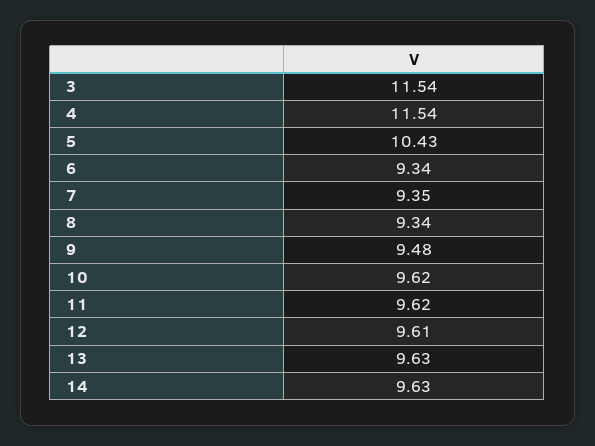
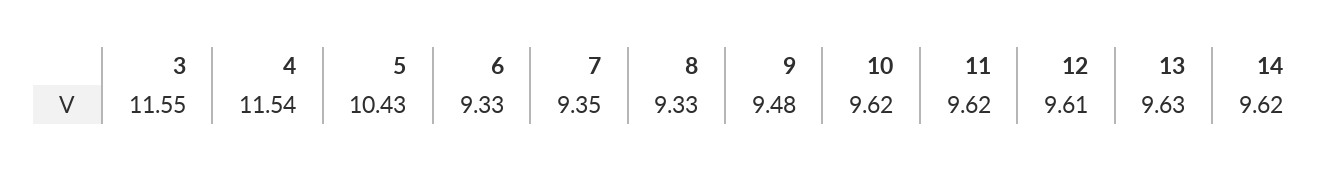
  {
-   "3": 11.54,
+   "3": 11.55,
    "4": 11.54,
    "5": 10.43,
-   "6": 9.34,
+   "6": 9.33,
    "7": 9.35,
-   "8": 9.34,
+   "8": 9.33,
    "9": 9.48,
    "10": 9.62,
    "11": 9.62,
    "12": 9.61,
    "13": 9.63,
-   "14": 9.63
+   "14": 9.62
  }

